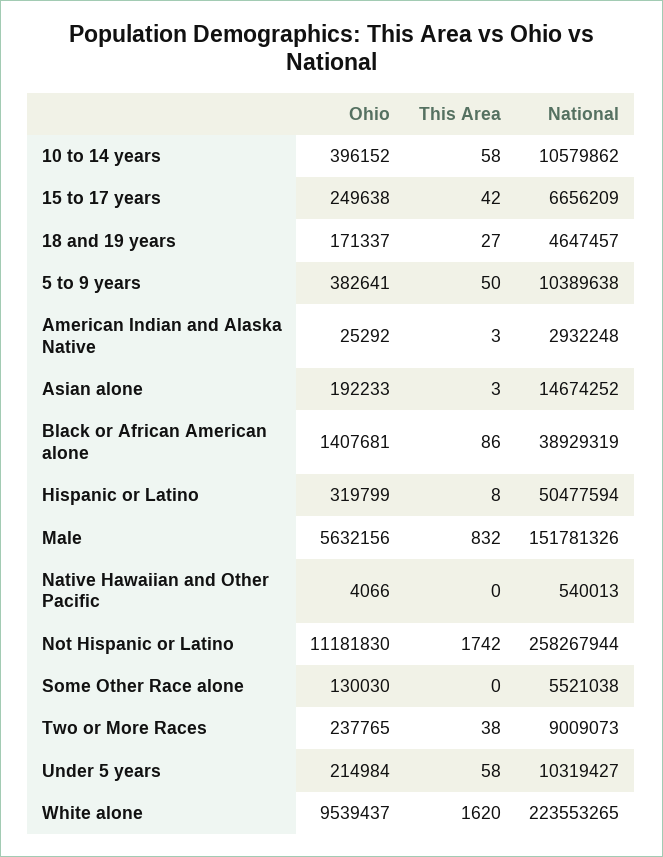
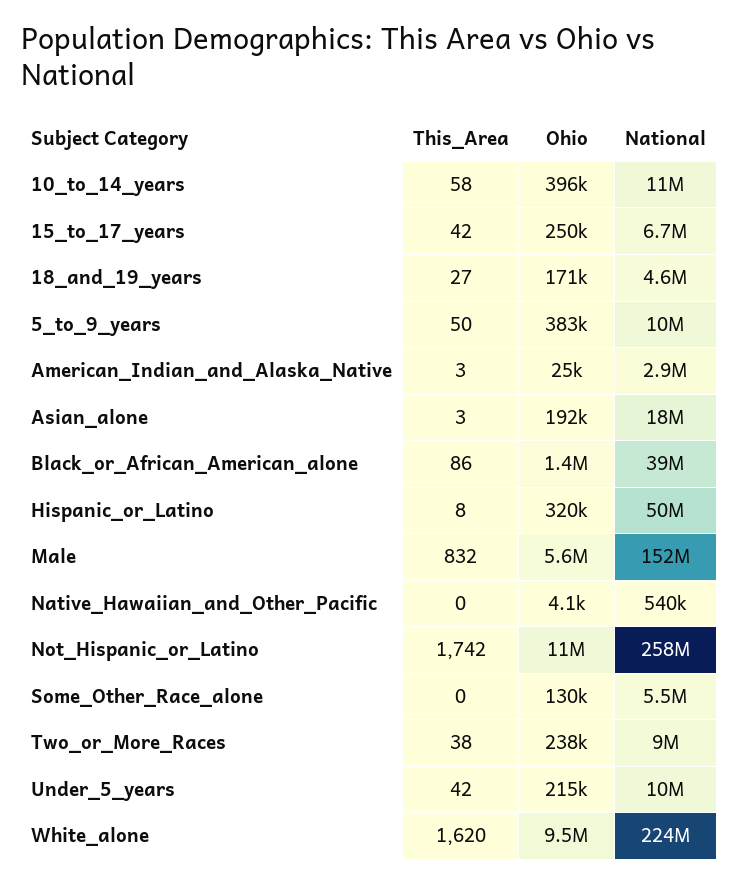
  {
    "Ohio": {
      "10 to 14 years": 396152,
      "15 to 17 years": 249638,
      "18 and 19 years": 171337,
      "5 to 9 years": 382641,
      "American Indian and Alaska Native": 25292,
      "Asian alone": 192233,
      "Black or African American alone": 1407681,
      "Hispanic or Latino": 319799,
      "Male": 5632156,
      "Native Hawaiian and Other Pacific": 4066,
      "Not Hispanic or Latino": 11181830,
      "Some Other Race alone": 130030,
      "Two or More Races": 237765,
      "Under 5 years": 214984,
      "White alone": 9539437
    },
    "This Area": {
      "10 to 14 years": 58,
      "15 to 17 years": 42,
      "18 and 19 years": 27,
      "5 to 9 years": 50,
      "American Indian and Alaska Native": 3,
      "Asian alone": 3,
      "Black or African American alone": 86,
      "Hispanic or Latino": 8,
      "Male": 832,
      "Native Hawaiian and Other Pacific": 0,
      "Not Hispanic or Latino": 1742,
      "Some Other Race alone": 0,
      "Two or More Races": 38,
-     "Under 5 years": 58,
+     "Under 5 years": 42,
      "White alone": 1620
    },
    "National": {
      "10 to 14 years": 10579862,
      "15 to 17 years": 6656209,
      "18 and 19 years": 4647457,
      "5 to 9 years": 10389638,
      "American Indian and Alaska Native": 2932248,
-     "Asian alone": 14674252,
+     "Asian alone": 18000000,
      "Black or African American alone": 38929319,
      "Hispanic or Latino": 50477594,
      "Male": 151781326,
      "Native Hawaiian and Other Pacific": 540013,
      "Not Hispanic or Latino": 258267944,
      "Some Other Race alone": 5521038,
      "Two or More Races": 9009073,
      "Under 5 years": 10319427,
      "White alone": 223553265
    }
  }

